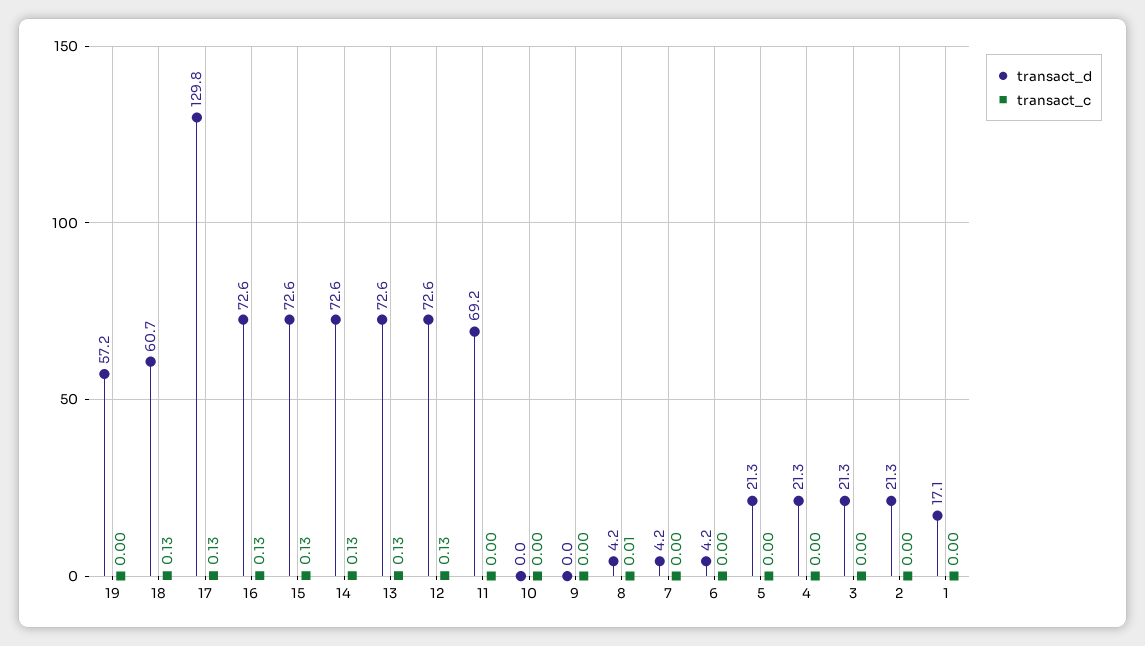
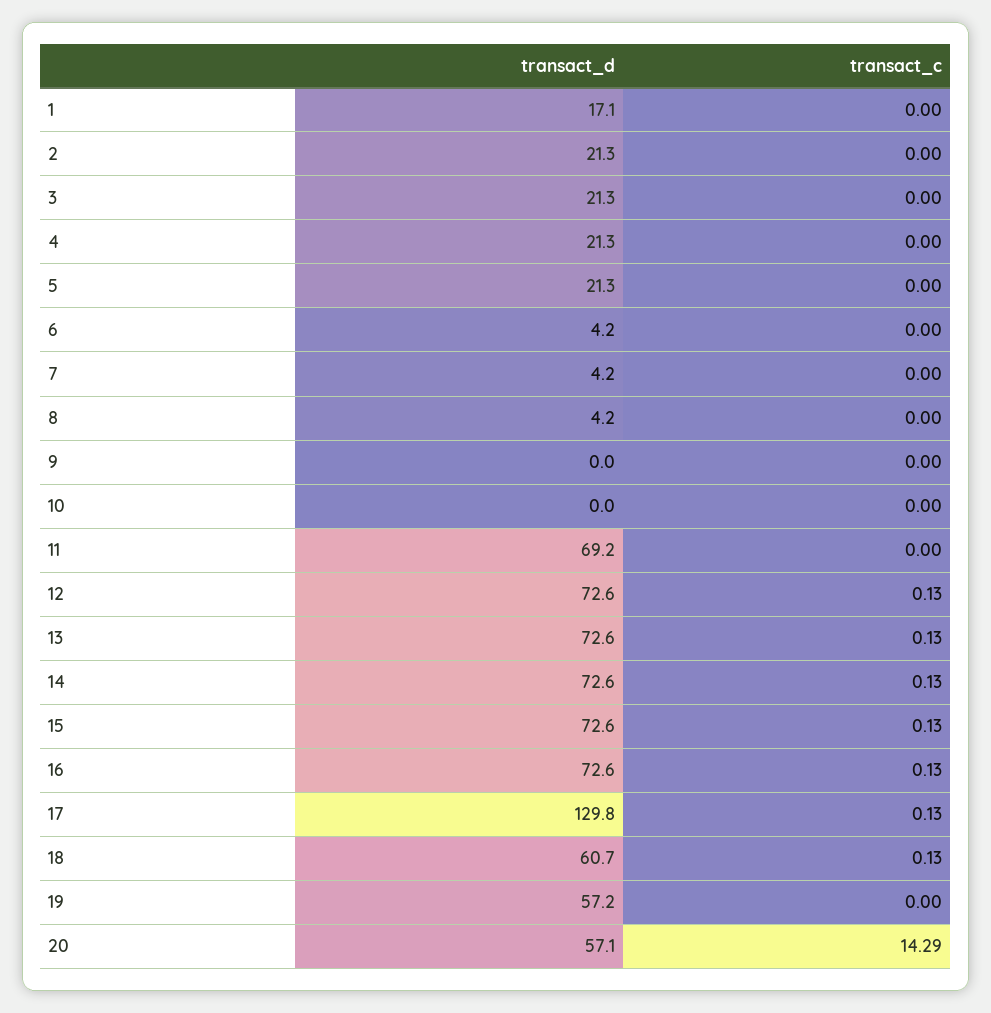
  {
    "transact_d": {
      "19": 57.2,
      "18": 60.7,
      "17": 129.8,
      "16": 72.6,
      "15": 72.6,
      "14": 72.6,
      "13": 72.6,
      "12": 72.6,
      "11": 69.2,
      "10": 0,
      "9": 0,
      "8": 4.2,
      "7": 4.2,
      "6": 4.2,
      "5": 21.3,
      "4": 21.3,
      "3": 21.3,
      "2": 21.3,
-     "1": 17.1
+     "1": 17.1,
+     "20": 57.1
    },
    "transact_c": {
      "19": 0,
      "18": 0.13,
      "17": 0.13,
      "16": 0.13,
      "15": 0.13,
      "14": 0.13,
      "13": 0.13,
      "12": 0.13,
      "11": 0,
      "10": 0,
      "9": 0,
-     "8": 0.01,
+     "8": 0,
      "7": 0,
      "6": 0,
      "5": 0,
      "4": 0,
      "3": 0,
      "2": 0,
-     "1": 0
+     "1": 0,
+     "20": 14.29
    }
  }

